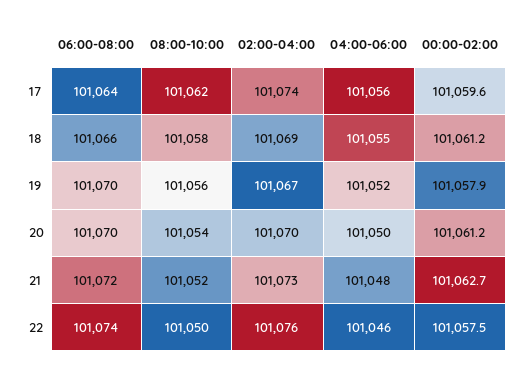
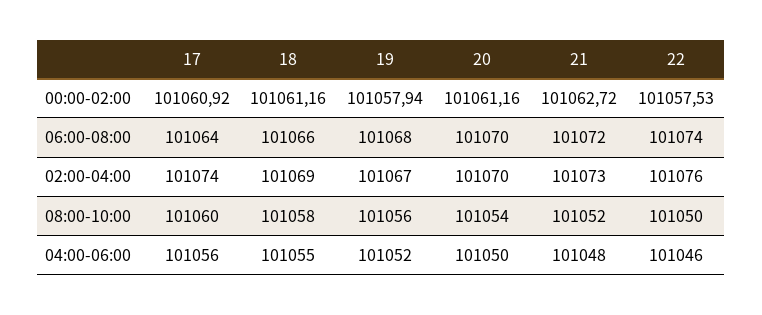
  {
    "06:00-08:00": {
      "17": 101064,
      "18": 101066,
-     "19": 101070,
+     "19": 101068,
      "20": 101070,
      "21": 101072,
      "22": 101074
    },
    "08:00-10:00": {
-     "17": 101062,
+     "17": 101060,
      "18": 101058,
      "19": 101056,
      "20": 101054,
      "21": 101052,
      "22": 101050
    },
    "02:00-04:00": {
      "17": 101074,
      "18": 101069,
      "19": 101067,
      "20": 101070,
      "21": 101073,
      "22": 101076
    },
    "04:00-06:00": {
      "17": 101056,
      "18": 101055,
      "19": 101052,
      "20": 101050,
      "21": 101048,
      "22": 101046
    },
    "00:00-02:00": {
-     "17": 101059.6,
+     "17": 101060.92,
      "18": 101061.16,
      "19": 101057.94,
      "20": 101061.16,
      "21": 101062.72,
      "22": 101057.53
    }
  }

